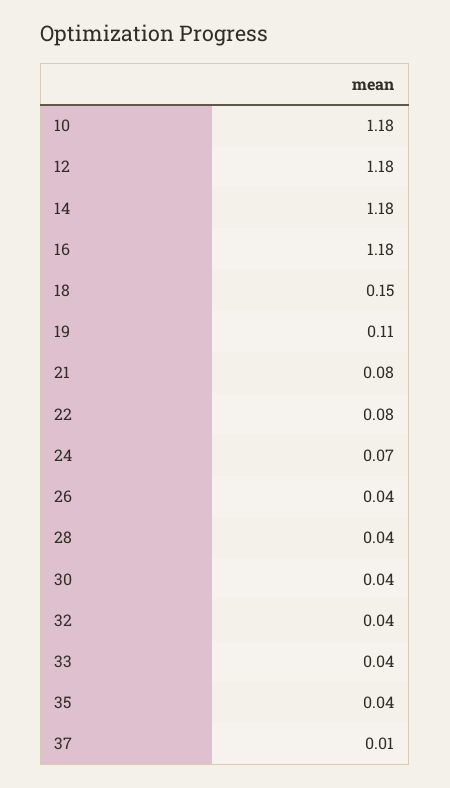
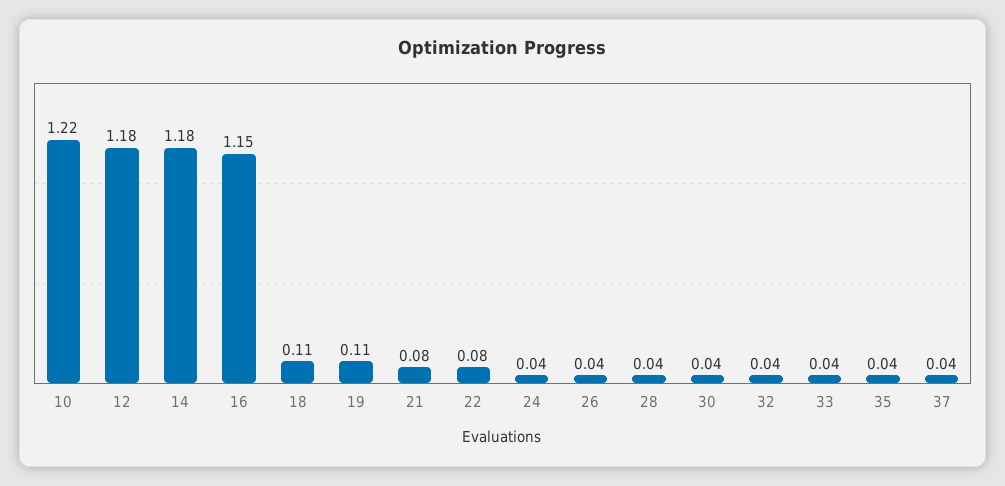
  {
-   "10": 1.18,
+   "10": 1.22,
    "12": 1.18,
    "14": 1.18,
-   "16": 1.18,
+   "16": 1.15,
-   "18": 0.15,
+   "18": 0.11,
    "19": 0.11,
    "21": 0.08,
    "22": 0.08,
-   "24": 0.07,
+   "24": 0.04,
    "26": 0.04,
    "28": 0.04,
    "30": 0.04,
    "32": 0.04,
    "33": 0.04,
    "35": 0.04,
-   "37": 0.01
+   "37": 0.04
  }

